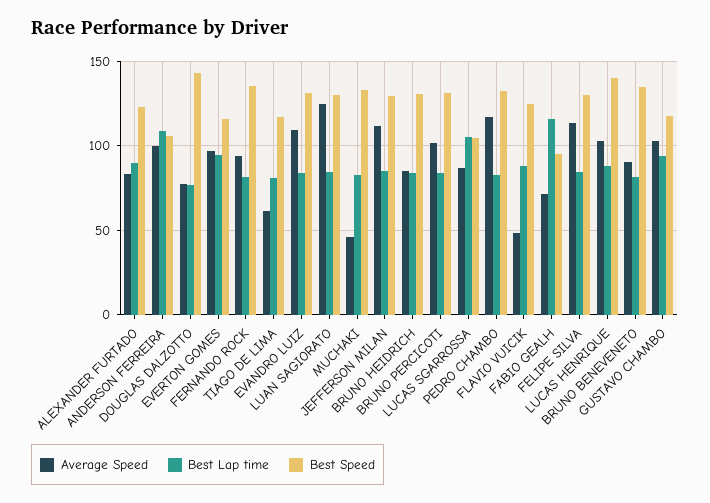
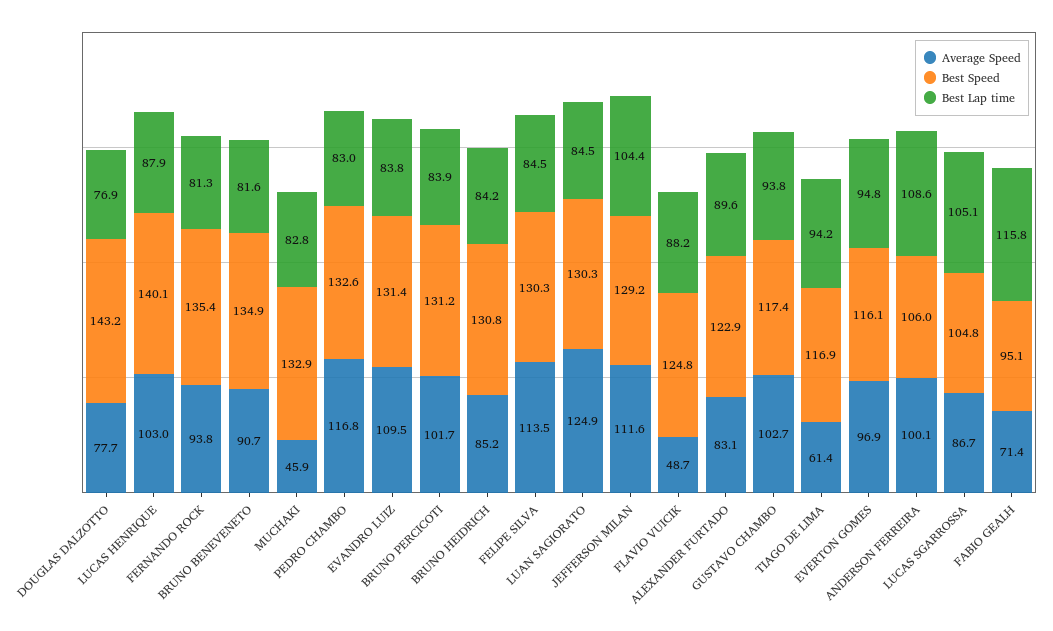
  {
    "Average Speed": {
      "ALEXANDER FURTADO": 83.1,
      "ANDERSON FERREIRA": 100.1,
      "DOUGLAS DALZOTTO": 77.7,
      "EVERTON GOMES": 96.9,
      "FERNANDO ROCK": 93.8,
      "TIAGO DE LIMA": 61.4,
      "EVANDRO LUIZ": 109.5,
      "LUAN SAGIORATO": 124.9,
      "MUCHAKI": 45.9,
      "JEFFERSON MILAN": 111.6,
      "BRUNO HEIDRICH": 85.2,
      "BRUNO PERCICOTI": 101.7,
      "LUCAS SGARROSSA": 86.7,
      "PEDRO CHAMBO": 116.8,
      "FLAVIO VUICIK": 48.7,
      "FABIO GEALH": 71.4,
      "FELIPE SILVA": 113.5,
      "LUCAS HENRIQUE": 103,
      "BRUNO BENEVENETO": 90.7,
      "GUSTAVO CHAMBO": 102.7
    },
    "Best Lap time": {
      "ALEXANDER FURTADO": 89.6,
      "ANDERSON FERREIRA": 108.6,
      "DOUGLAS DALZOTTO": 76.9,
      "EVERTON GOMES": 94.8,
      "FERNANDO ROCK": 81.3,
-     "TIAGO DE LIMA": 80,
+     "TIAGO DE LIMA": 94.2,
      "EVANDRO LUIZ": 83.8,
      "LUAN SAGIORATO": 84.5,
      "MUCHAKI": 82.8,
-     "JEFFERSON MILAN": 85,
+     "JEFFERSON MILAN": 104.4,
      "BRUNO HEIDRICH": 84.2,
      "BRUNO PERCICOTI": 83.9,
      "LUCAS SGARROSSA": 105.1,
      "PEDRO CHAMBO": 83,
      "FLAVIO VUICIK": 88.2,
      "FABIO GEALH": 115.8,
      "FELIPE SILVA": 84.5,
      "LUCAS HENRIQUE": 87.9,
      "BRUNO BENEVENETO": 81.6,
      "GUSTAVO CHAMBO": 93.8
    },
    "Best Speed": {
      "ALEXANDER FURTADO": 122.9,
      "ANDERSON FERREIRA": 106,
      "DOUGLAS DALZOTTO": 143.2,
      "EVERTON GOMES": 116.1,
      "FERNANDO ROCK": 135.4,
      "TIAGO DE LIMA": 116.9,
      "EVANDRO LUIZ": 131.4,
      "LUAN SAGIORATO": 130.3,
      "MUCHAKI": 132.9,
      "JEFFERSON MILAN": 129.2,
      "BRUNO HEIDRICH": 130.8,
      "BRUNO PERCICOTI": 131.2,
      "LUCAS SGARROSSA": 104.8,
      "PEDRO CHAMBO": 132.6,
      "FLAVIO VUICIK": 124.8,
      "FABIO GEALH": 95.1,
      "FELIPE SILVA": 130.3,
      "LUCAS HENRIQUE": 140.1,
      "BRUNO BENEVENETO": 134.9,
      "GUSTAVO CHAMBO": 117.4
    }
  }

